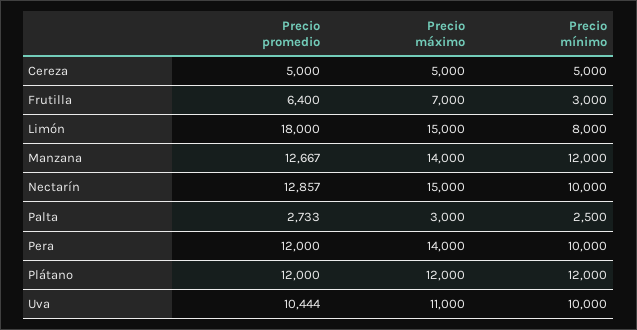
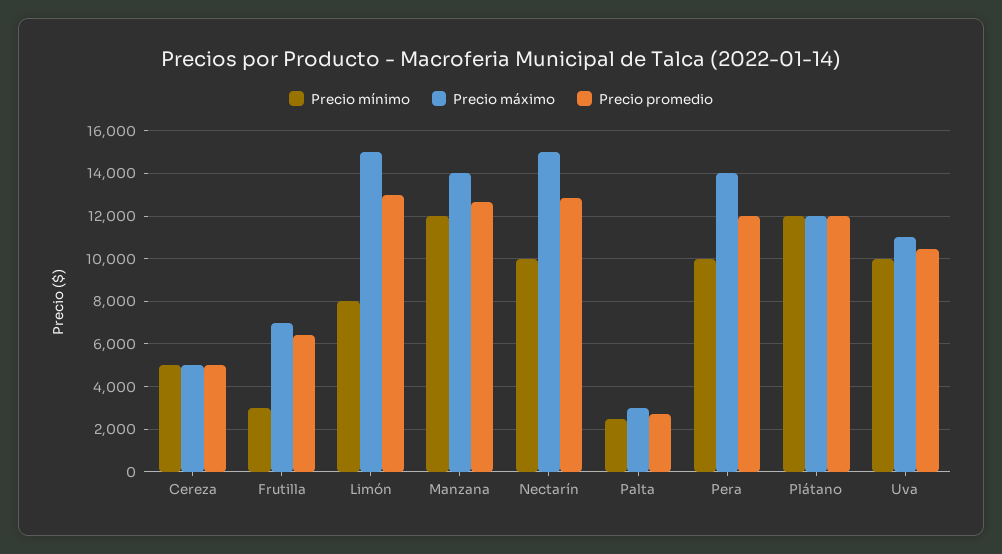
  {
    "Precio promedio": {
      "Cereza": 5000,
      "Frutilla": 6400,
-     "Limón": 18000,
+     "Limón": 13000,
      "Manzana": 12667,
      "Nectarín": 12857,
      "Palta": 2733,
      "Pera": 12000,
      "Plátano": 12000,
      "Uva": 10444
    },
    "Precio máximo": {
      "Cereza": 5000,
      "Frutilla": 7000,
      "Limón": 15000,
      "Manzana": 14000,
      "Nectarín": 15000,
      "Palta": 3000,
      "Pera": 14000,
      "Plátano": 12000,
      "Uva": 11000
    },
    "Precio mínimo": {
      "Cereza": 5000,
      "Frutilla": 3000,
      "Limón": 8000,
      "Manzana": 12000,
      "Nectarín": 10000,
      "Palta": 2500,
      "Pera": 10000,
      "Plátano": 12000,
      "Uva": 10000
    }
  }

